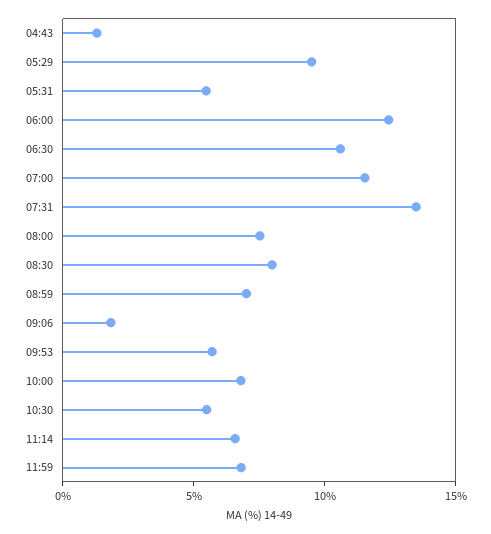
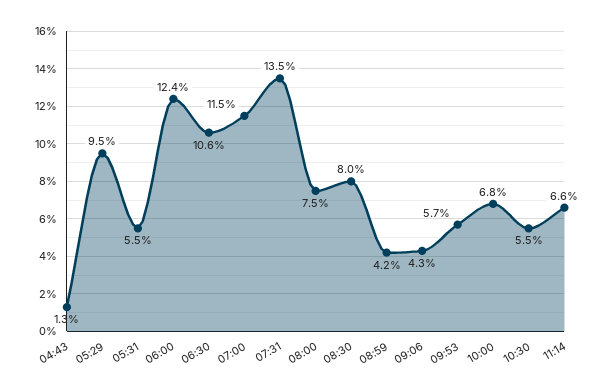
  {
    "04:43": 1.3,
    "05:29": 9.5,
    "05:31": 5.5,
    "06:00": 12.4,
    "06:30": 10.6,
    "07:00": 11.5,
    "07:31": 13.5,
    "08:00": 7.5,
    "08:30": 8,
-   "08:59": 7,
+   "08:59": 4.2,
-   "09:06": 2,
+   "09:06": 4.3,
    "09:53": 5.7,
    "10:00": 6.8,
    "10:30": 5.5,
-   "11:14": 6.6,
+   "11:14": 6.6
-   "11:59": 7
  }

